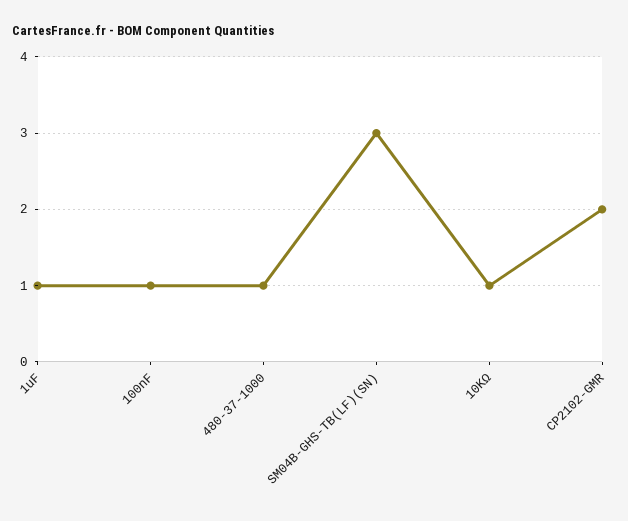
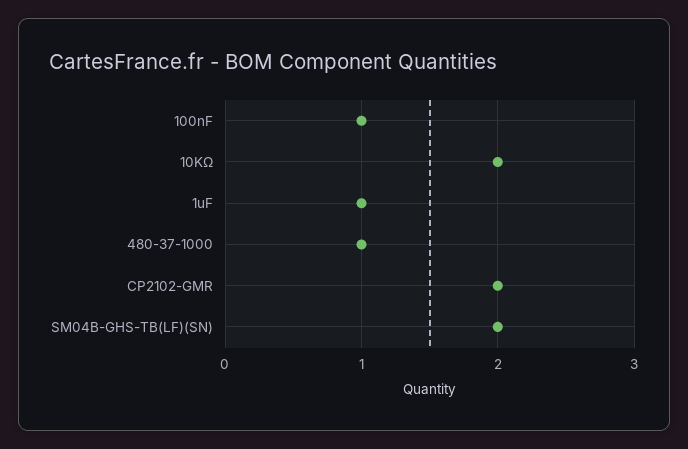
  {
    "1uF": 1,
    "100nF": 1,
    "480-37-1000": 1,
-   "SM04B-GHS-TB(LF)(SN)": 3,
+   "SM04B-GHS-TB(LF)(SN)": 2,
-   "10KΩ": 1,
+   "10KΩ": 2,
    "CP2102-GMR": 2
  }

